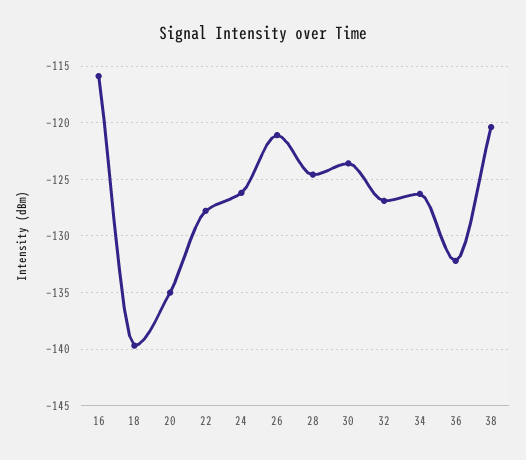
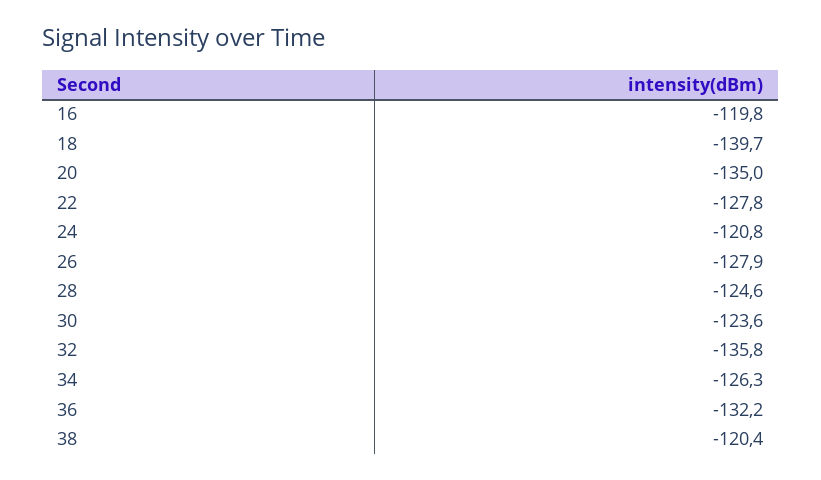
  {
-   "16": -116,
+   "16": -119.8,
    "18": -139.7,
    "20": -135,
    "22": -127.8,
-   "24": -126,
+   "24": -120.8,
-   "26": -121,
+   "26": -127.9,
    "28": -124.6,
    "30": -123.6,
-   "32": -127,
+   "32": -135.8,
    "34": -126.3,
    "36": -132.2,
    "38": -120.4
  }

